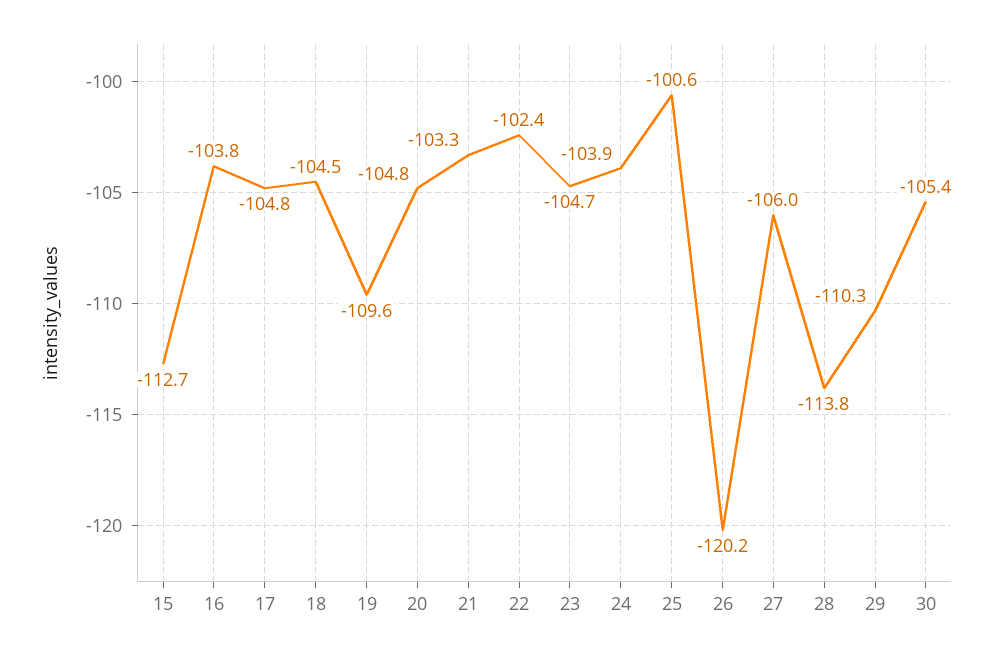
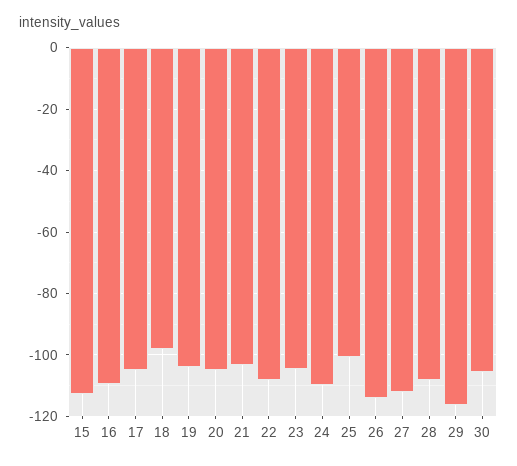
  {
    "15": -112.7,
-   "16": -103.8,
+   "16": -110,
    "17": -104.8,
-   "18": -104.5,
+   "18": -98,
-   "19": -109.6,
+   "19": -104,
    "20": -104.8,
    "21": -103.3,
-   "22": -102.4,
+   "22": -108,
    "23": -104.7,
-   "24": -103.9,
+   "24": -110,
    "25": -100.6,
-   "26": -120.2,
+   "26": -114,
-   "27": -106,
+   "27": -112,
-   "28": -113.8,
+   "28": -108,
-   "29": -110.3,
+   "29": -116,
    "30": -105.4
  }

